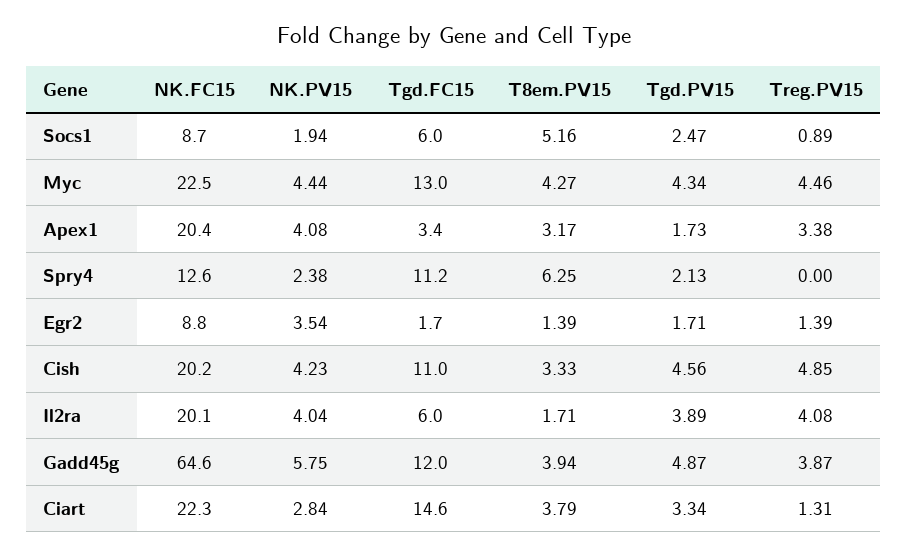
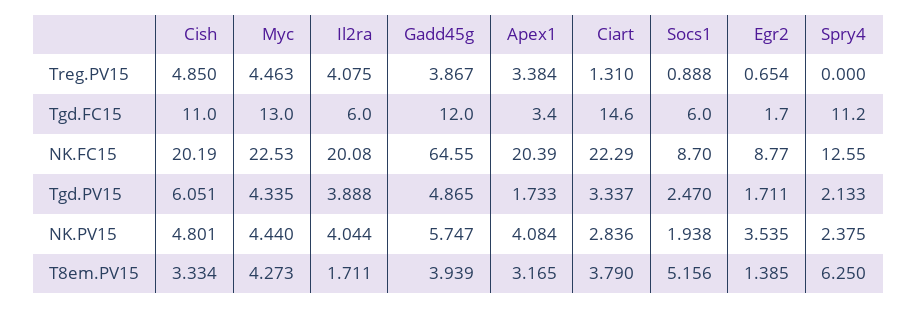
  {
    "NK.FC15": {
      "Socs1": 8.7,
      "Myc": 22.53,
      "Apex1": 20.39,
      "Spry4": 12.55,
      "Egr2": 8.77,
      "Cish": 20.19,
      "Il2ra": 20.08,
      "Gadd45g": 64.55,
      "Ciart": 22.29
    },
    "NK.PV15": {
      "Socs1": 1.938,
      "Myc": 4.44,
      "Apex1": 4.084,
      "Spry4": 2.375,
      "Egr2": 3.535,
-     "Cish": 4.23,
+     "Cish": 4.801,
      "Il2ra": 4.044,
      "Gadd45g": 5.747,
      "Ciart": 2.836
    },
    "Tgd.FC15": {
      "Socs1": 6,
      "Myc": 13,
      "Apex1": 3.4,
      "Spry4": 11.2,
      "Egr2": 1.7,
      "Cish": 11,
      "Il2ra": 6,
      "Gadd45g": 12,
      "Ciart": 14.6
    },
    "T8em.PV15": {
      "Socs1": 5.156,
      "Myc": 4.273,
      "Apex1": 3.165,
      "Spry4": 6.25,
      "Egr2": 1.385,
      "Cish": 3.334,
      "Il2ra": 1.711,
      "Gadd45g": 3.939,
      "Ciart": 3.79
    },
    "Tgd.PV15": {
      "Socs1": 2.47,
      "Myc": 4.335,
      "Apex1": 1.733,
      "Spry4": 2.133,
      "Egr2": 1.711,
-     "Cish": 4.56,
+     "Cish": 6.051,
      "Il2ra": 3.888,
      "Gadd45g": 4.865,
      "Ciart": 3.337
    },
    "Treg.PV15": {
      "Socs1": 0.888,
      "Myc": 4.463,
      "Apex1": 3.384,
      "Spry4": 0,
-     "Egr2": 1.39,
+     "Egr2": 0.654,
      "Cish": 4.85,
      "Il2ra": 4.075,
      "Gadd45g": 3.867,
      "Ciart": 1.31
    }
  }

